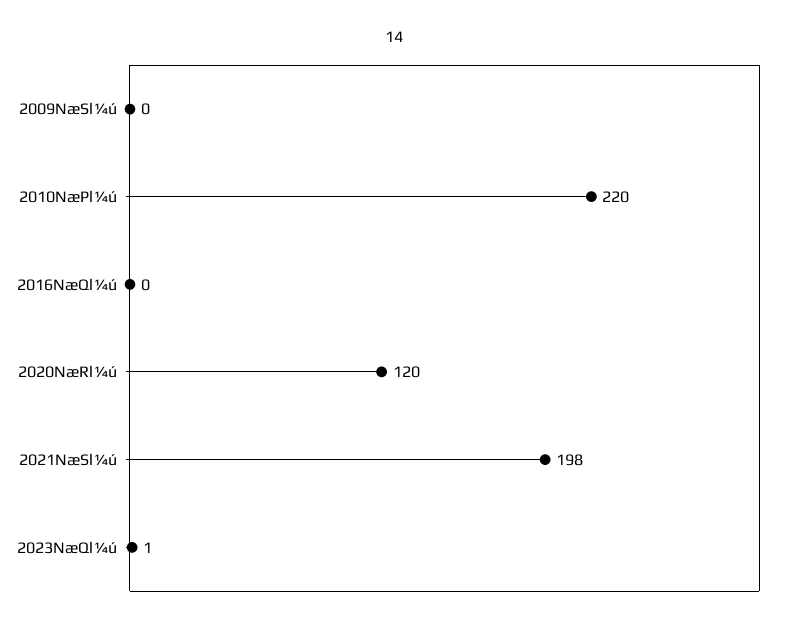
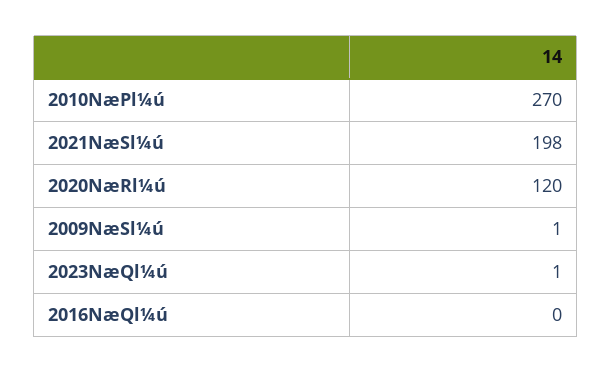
  {
-   "2009NæSl¼ú": 0,
+   "2009NæSl¼ú": 1,
-   "2010NæPl¼ú": 220,
+   "2010NæPl¼ú": 270,
    "2016NæQl¼ú": 0,
    "2020NæRl¼ú": 120,
    "2021NæSl¼ú": 198,
    "2023NæQl¼ú": 1
  }

